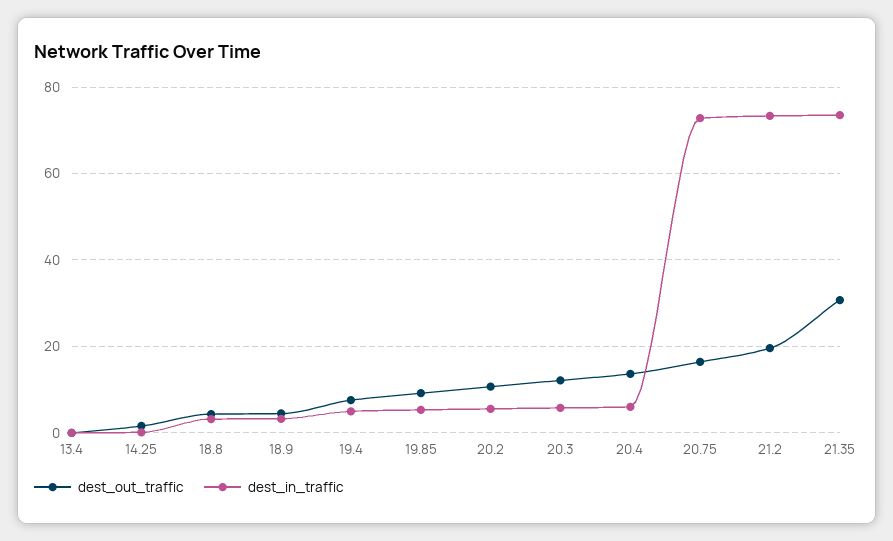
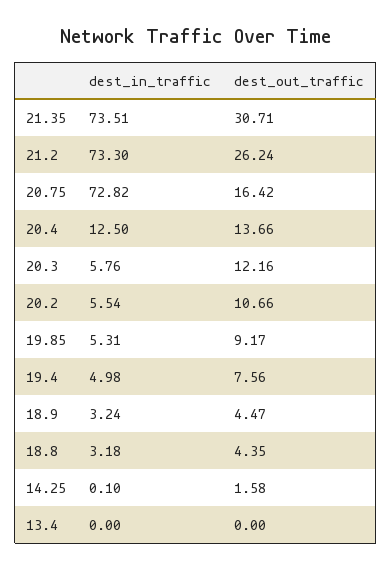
  {
    "dest_out_traffic": {
      "13.4": 0,
      "14.25": 1.58,
      "18.8": 4.35,
      "18.9": 4.47,
      "19.4": 7.56,
      "19.85": 9.17,
      "20.2": 10.66,
      "20.3": 12.16,
      "20.4": 13.66,
      "20.75": 16.42,
-     "21.2": 20,
+     "21.2": 26.24,
      "21.35": 30.71
    },
    "dest_in_traffic": {
      "13.4": 0,
      "14.25": 0.1,
      "18.8": 3.18,
      "18.9": 3.24,
      "19.4": 4.98,
      "19.85": 5.31,
      "20.2": 5.54,
      "20.3": 5.76,
-     "20.4": 6,
+     "20.4": 12.5,
      "20.75": 72.82,
      "21.2": 73.3,
      "21.35": 73.51
    }
  }

